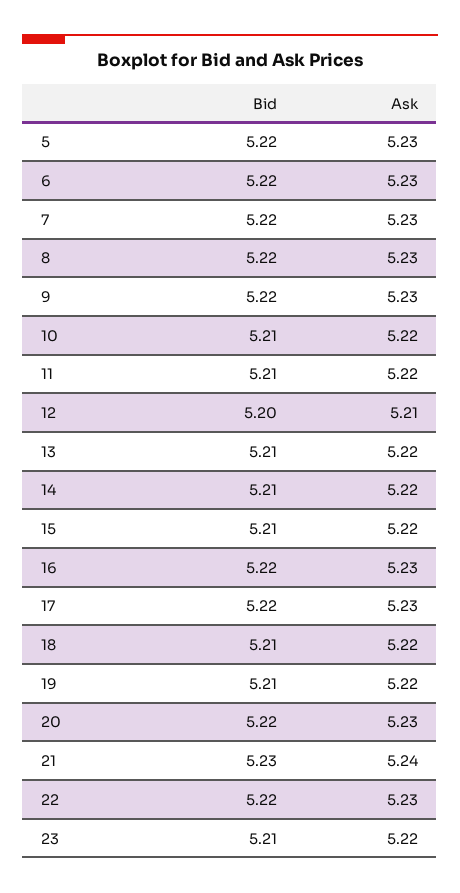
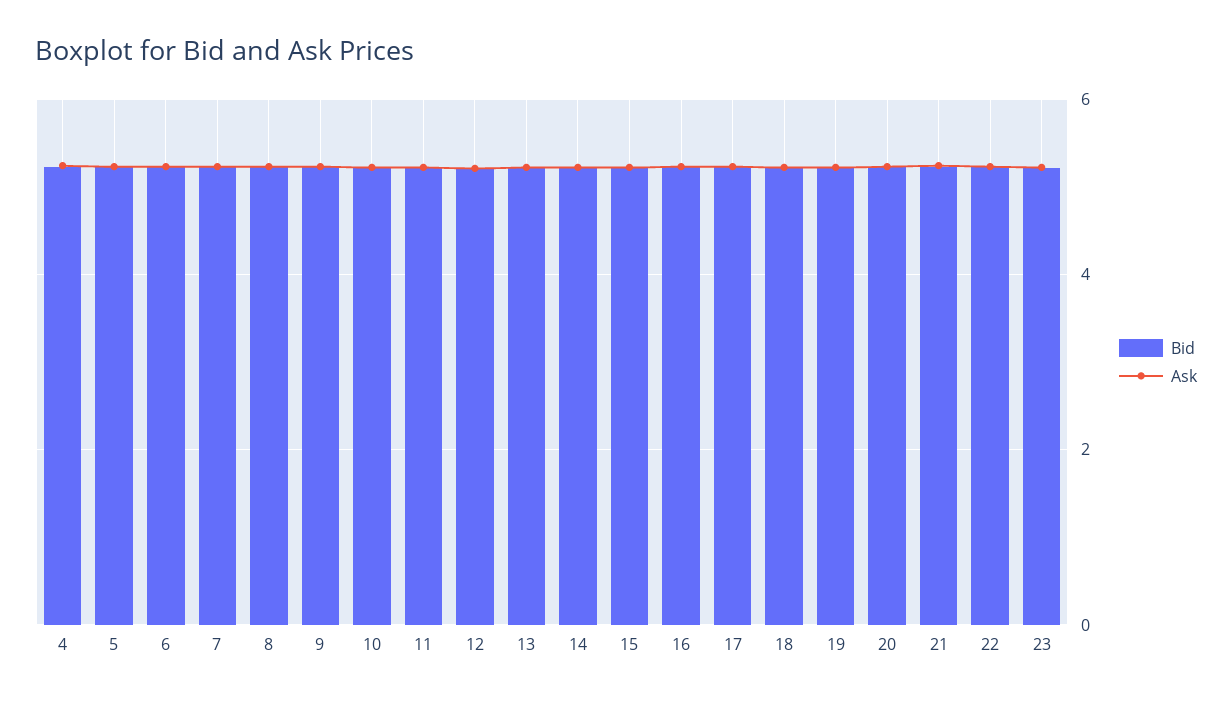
  {
    "Bid": {
      "5": 5.22,
      "6": 5.22,
      "7": 5.22,
      "8": 5.22,
      "9": 5.22,
      "10": 5.21,
      "11": 5.21,
      "12": 5.2,
      "13": 5.21,
      "14": 5.21,
      "15": 5.21,
      "16": 5.22,
      "17": 5.22,
      "18": 5.21,
      "19": 5.21,
      "20": 5.22,
      "21": 5.23,
      "22": 5.22,
-     "23": 5.21
+     "23": 5.21,
+     "4": 5.2
    },
    "Ask": {
      "5": 5.23,
      "6": 5.23,
      "7": 5.23,
      "8": 5.23,
      "9": 5.23,
      "10": 5.22,
      "11": 5.22,
      "12": 5.21,
      "13": 5.22,
      "14": 5.22,
      "15": 5.22,
      "16": 5.23,
      "17": 5.23,
      "18": 5.22,
      "19": 5.22,
      "20": 5.23,
      "21": 5.24,
      "22": 5.23,
-     "23": 5.22
+     "23": 5.22,
+     "4": 5.2
    }
  }

